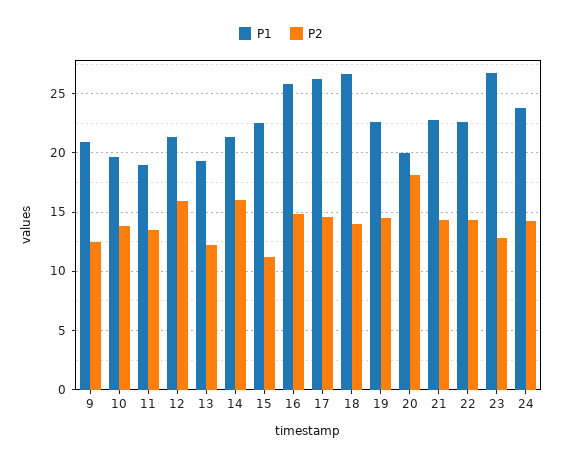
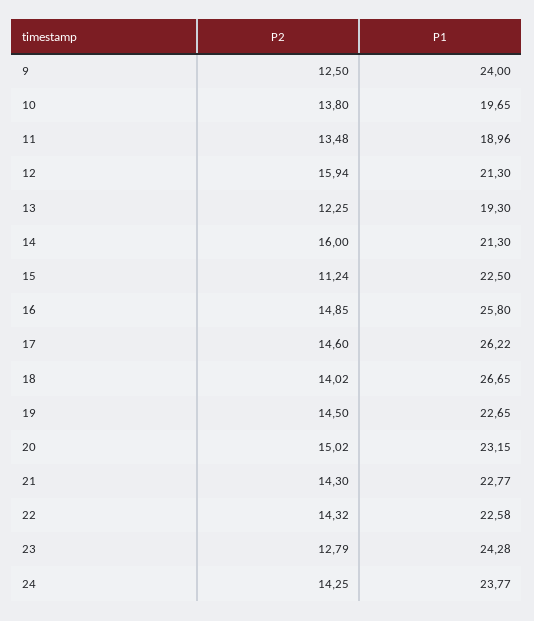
  {
    "P1": {
-     "9": 21,
+     "9": 24,
      "10": 19.65,
      "11": 18.96,
      "12": 21.3,
      "13": 19.3,
      "14": 21.3,
      "15": 22.5,
      "16": 25.8,
      "17": 26.22,
      "18": 26.65,
      "19": 22.65,
-     "20": 20,
+     "20": 23.15,
      "21": 22.77,
      "22": 22.58,
-     "23": 27,
+     "23": 24.28,
      "24": 23.77
    },
    "P2": {
      "9": 12.5,
      "10": 13.8,
      "11": 13.48,
      "12": 15.94,
      "13": 12.25,
      "14": 16,
      "15": 11.24,
      "16": 14.85,
      "17": 14.6,
      "18": 14.02,
      "19": 14.5,
-     "20": 18,
+     "20": 15.02,
      "21": 14.3,
      "22": 14.32,
      "23": 12.79,
      "24": 14.25
    }
  }

